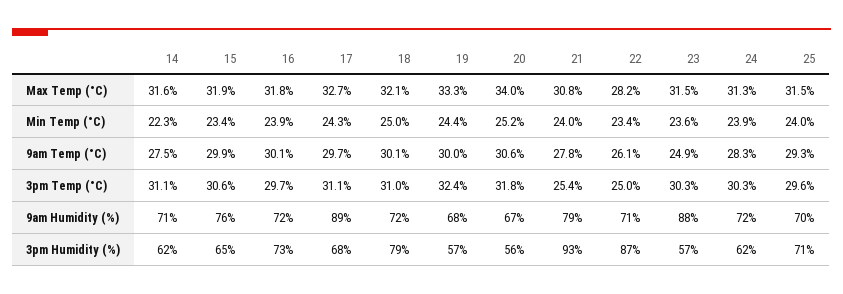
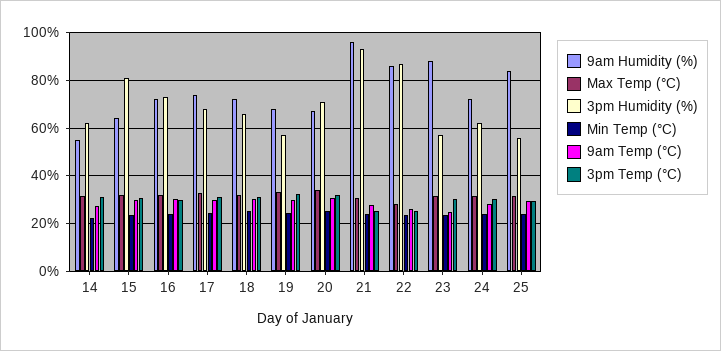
  {
    "Max Temp (°C)": {
      "14": 31.6,
      "15": 31.9,
      "16": 31.8,
      "17": 32.7,
      "18": 32.1,
      "19": 33.3,
      "20": 34,
      "21": 30.8,
      "22": 28.2,
      "23": 31.5,
      "24": 31.3,
      "25": 31.5
    },
    "Min Temp (°C)": {
      "14": 22.3,
      "15": 23.4,
      "16": 23.9,
      "17": 24.3,
      "18": 25,
      "19": 24.4,
      "20": 25.2,
      "21": 24,
      "22": 23.4,
      "23": 23.6,
      "24": 23.9,
      "25": 24
    },
    "9am Temp (°C)": {
      "14": 27.5,
      "15": 29.9,
      "16": 30.1,
      "17": 29.7,
      "18": 30.1,
      "19": 30,
      "20": 30.6,
      "21": 27.8,
      "22": 26.1,
      "23": 24.9,
      "24": 28.3,
      "25": 29.3
    },
    "3pm Temp (°C)": {
      "14": 31.1,
      "15": 30.6,
      "16": 29.7,
      "17": 31.1,
      "18": 31,
      "19": 32.4,
      "20": 31.8,
      "21": 25.4,
      "22": 25,
      "23": 30.3,
      "24": 30.3,
      "25": 29.6
    },
    "9am Humidity (%)": {
-     "14": 71,
+     "14": 55,
-     "15": 76,
+     "15": 65,
      "16": 72,
-     "17": 89,
+     "17": 75,
      "18": 72,
      "19": 68,
      "20": 67,
-     "21": 79,
+     "21": 95,
-     "22": 71,
+     "22": 85,
      "23": 88,
      "24": 72,
-     "25": 70
+     "25": 85
    },
    "3pm Humidity (%)": {
      "14": 62,
-     "15": 65,
+     "15": 80,
      "16": 73,
      "17": 68,
-     "18": 79,
+     "18": 65,
      "19": 57,
-     "20": 56,
+     "20": 70,
      "21": 93,
      "22": 87,
      "23": 57,
      "24": 62,
-     "25": 71
+     "25": 55
    }
  }

